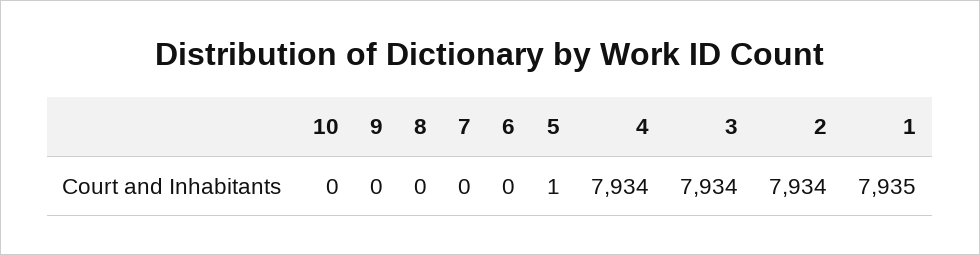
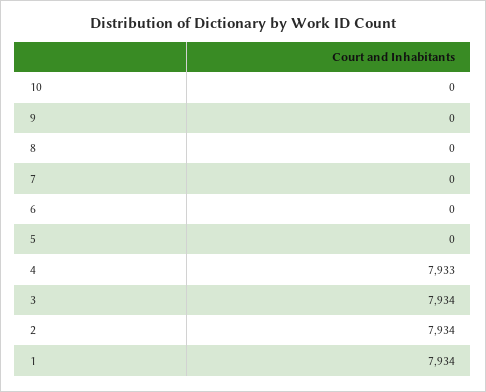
  {
    "10": 0,
    "9": 0,
    "8": 0,
    "7": 0,
    "6": 0,
-   "5": 1,
+   "5": 0,
-   "4": 7934,
+   "4": 7933,
    "3": 7934,
    "2": 7934,
-   "1": 7935
+   "1": 7934
  }

